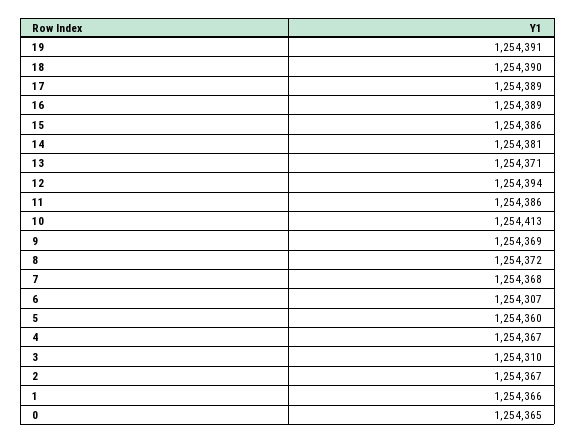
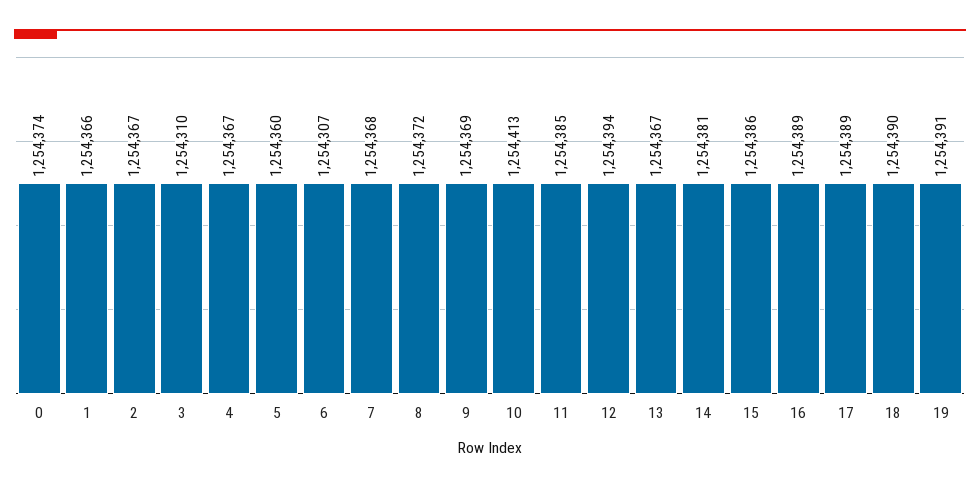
  {
    "19": 1254391,
    "18": 1254390,
    "17": 1254389,
    "16": 1254389,
    "15": 1254386,
    "14": 1254381,
-   "13": 1254371,
+   "13": 1254367,
    "12": 1254394,
-   "11": 1254386,
+   "11": 1254385,
    "10": 1254413,
    "9": 1254369,
    "8": 1254372,
    "7": 1254368,
    "6": 1254307,
    "5": 1254360,
    "4": 1254367,
    "3": 1254310,
    "2": 1254367,
    "1": 1254366,
-   "0": 1254365
+   "0": 1254374
  }

